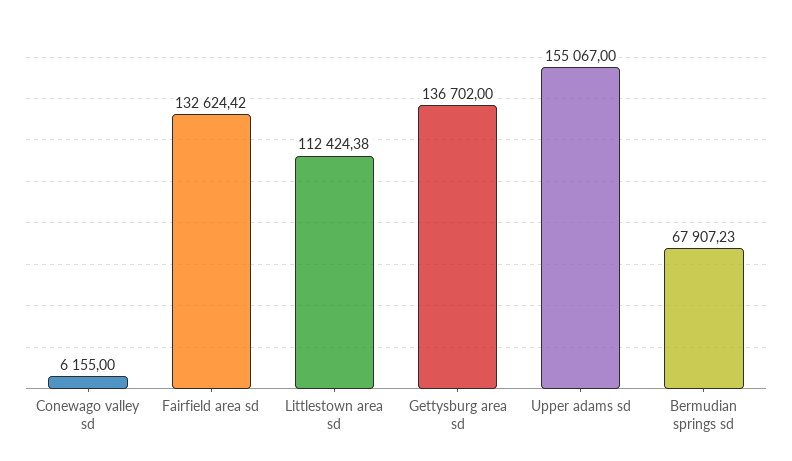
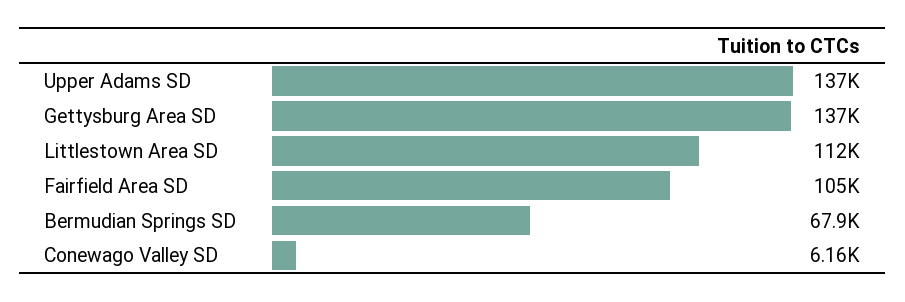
  {
    "Conewago valley sd": 6155,
-   "Fairfield area sd": 132624.42,
+   "Fairfield area sd": 105000,
    "Littlestown area sd": 112424.38,
    "Gettysburg area sd": 136702,
-   "Upper adams sd": 155067,
+   "Upper adams sd": 137000,
    "Bermudian springs sd": 67907.23
  }

